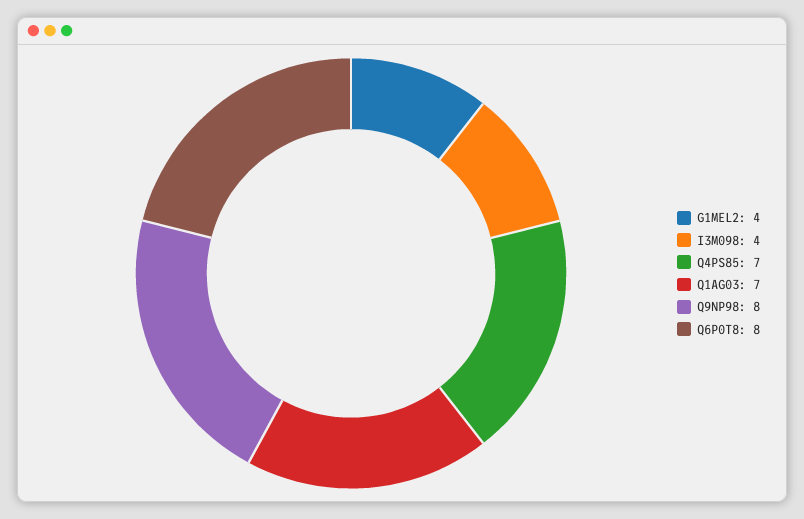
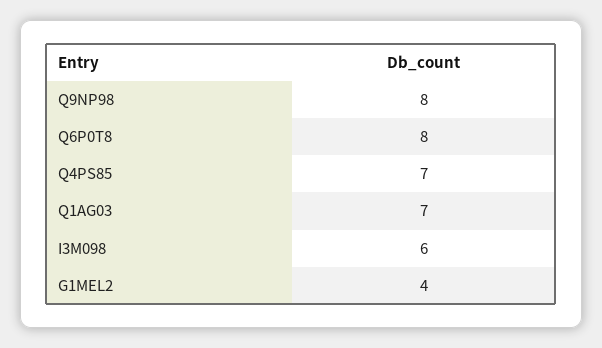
  {
    "G1MEL2": 4,
-   "I3M098": 4,
+   "I3M098": 6,
    "Q4PS85": 7,
    "Q1AG03": 7,
    "Q9NP98": 8,
    "Q6P0T8": 8
  }

